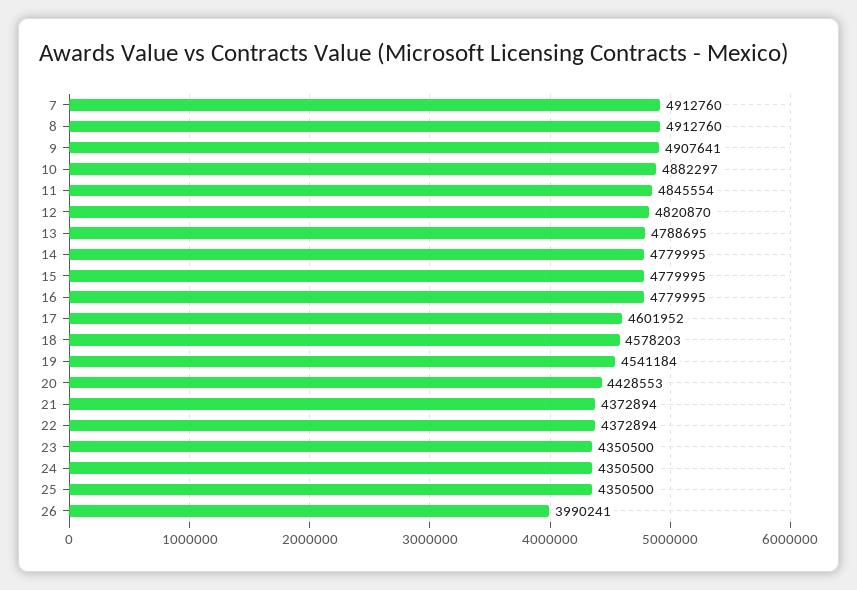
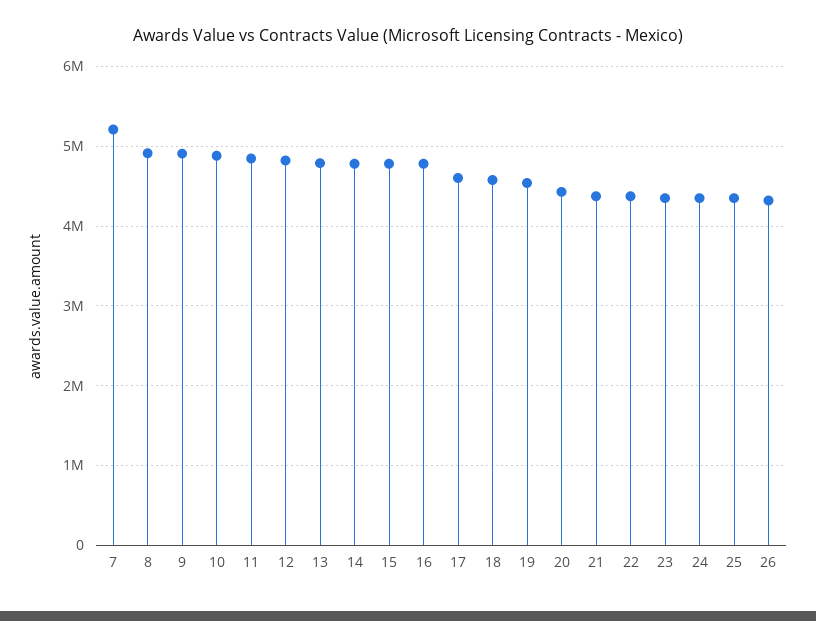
  {
-   "7": 4912760,
+   "7": 5200000,
    "8": 4912760,
    "9": 4907641,
    "10": 4882297,
    "11": 4845554,
    "12": 4820870,
    "13": 4788695,
    "14": 4779995,
    "15": 4779995,
    "16": 4779995,
    "17": 4601952,
    "18": 4578203,
    "19": 4541184,
    "20": 4428553,
    "21": 4372894,
    "22": 4372894,
    "23": 4350500,
    "24": 4350500,
    "25": 4350500,
-   "26": 3990241
+   "26": 4300000
  }

